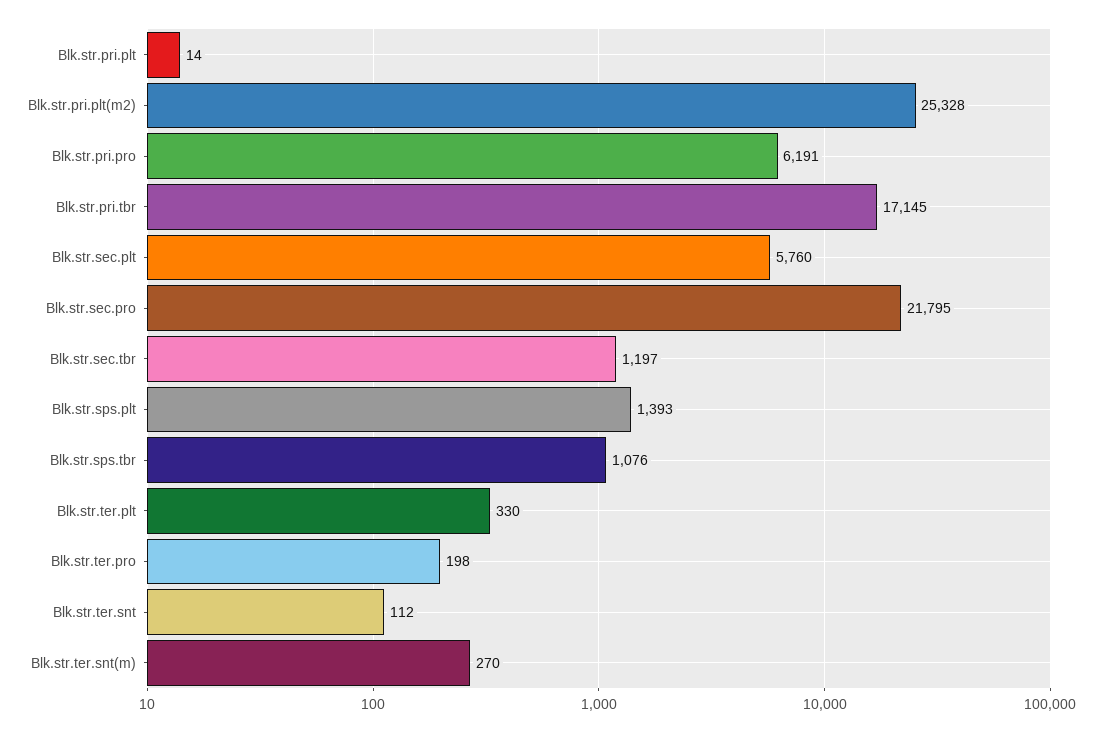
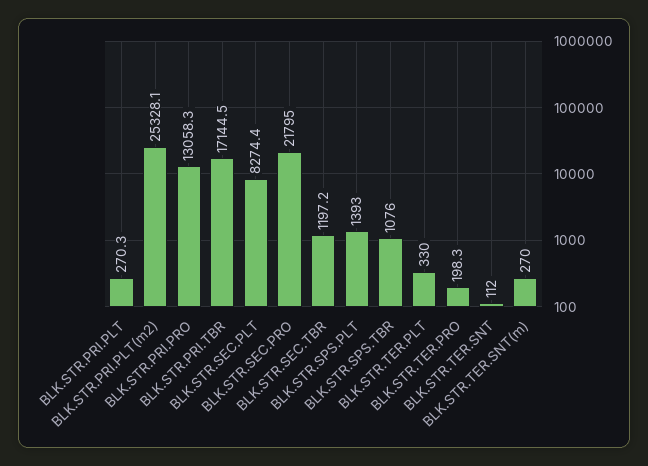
  {
-   "Blk.str.pri.plt": 14,
+   "Blk.str.pri.plt": 270.3,
    "Blk.str.pri.plt(m2)": 25328.1,
-   "Blk.str.pri.pro": 6191,
+   "Blk.str.pri.pro": 13058.3,
    "Blk.str.pri.tbr": 17144.5,
-   "Blk.str.sec.plt": 5760,
+   "Blk.str.sec.plt": 8274.4,
    "Blk.str.sec.pro": 21795,
    "Blk.str.sec.tbr": 1197.2,
    "Blk.str.sps.plt": 1393,
    "Blk.str.sps.tbr": 1076,
    "Blk.str.ter.plt": 330,
    "Blk.str.ter.pro": 198.3,
    "Blk.str.ter.snt": 112,
    "Blk.str.ter.snt(m)": 270
  }

